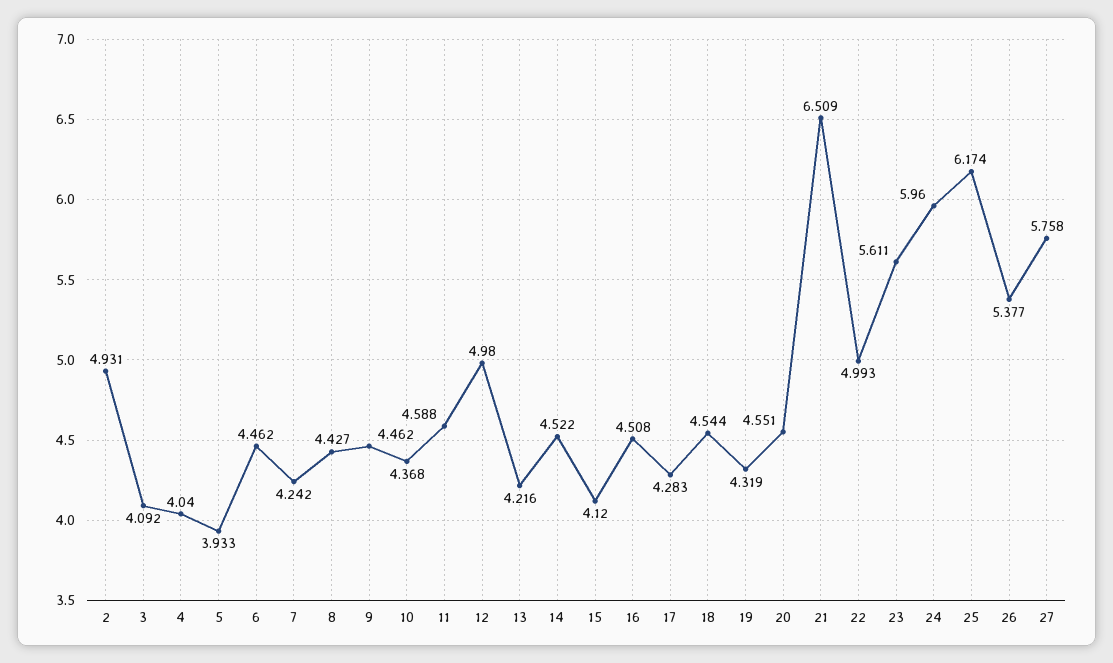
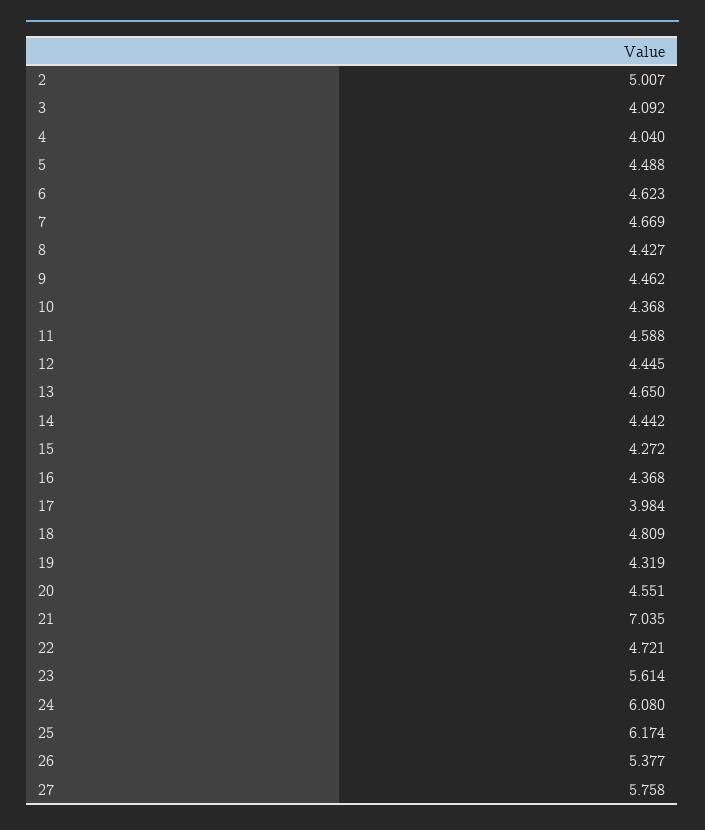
  {
-   "2": 4.931,
+   "2": 5.007,
    "3": 4.092,
    "4": 4.04,
-   "5": 3.933,
+   "5": 4.488,
-   "6": 4.462,
+   "6": 4.623,
-   "7": 4.242,
+   "7": 4.669,
    "8": 4.427,
    "9": 4.462,
    "10": 4.368,
    "11": 4.588,
-   "12": 4.98,
+   "12": 4.445,
-   "13": 4.216,
+   "13": 4.65,
-   "14": 4.522,
+   "14": 4.442,
-   "15": 4.12,
+   "15": 4.272,
-   "16": 4.508,
+   "16": 4.368,
-   "17": 4.283,
+   "17": 3.984,
-   "18": 4.544,
+   "18": 4.809,
    "19": 4.319,
    "20": 4.551,
-   "21": 6.509,
+   "21": 7.035,
-   "22": 4.993,
+   "22": 4.721,
-   "23": 5.611,
+   "23": 5.614,
-   "24": 5.96,
+   "24": 6.08,
    "25": 6.174,
    "26": 5.377,
    "27": 5.758
  }

